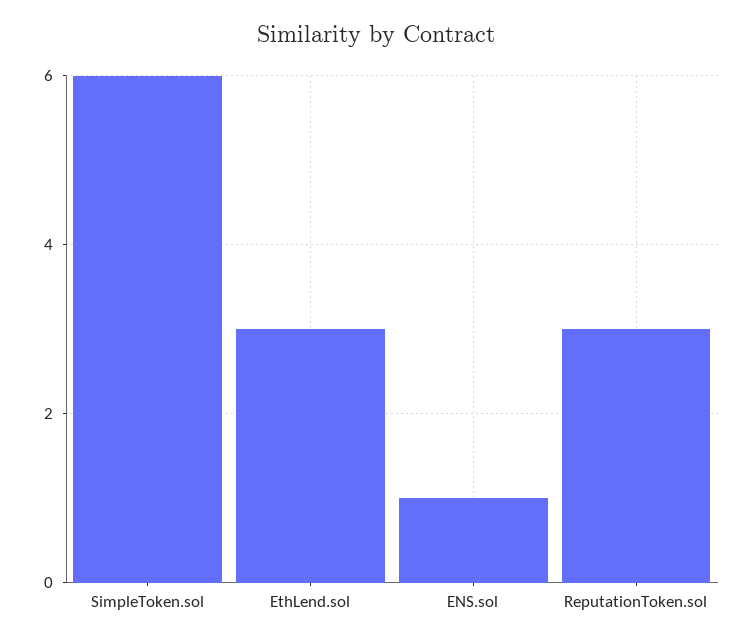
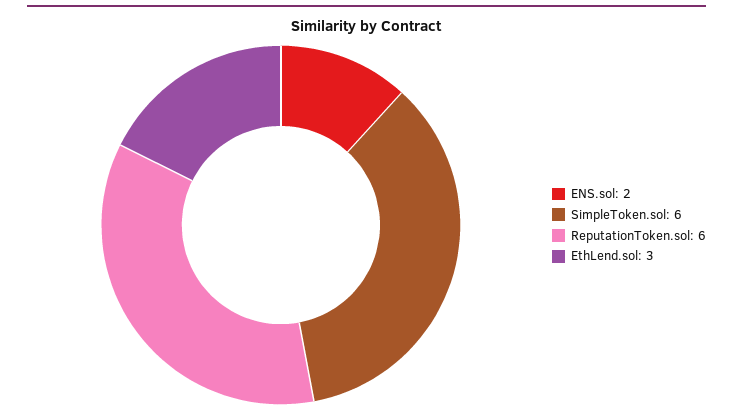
  {
    "SimpleToken.sol": 6,
    "EthLend.sol": 3,
-   "ENS.sol": 1,
+   "ENS.sol": 2,
-   "ReputationToken.sol": 3
+   "ReputationToken.sol": 6
  }

